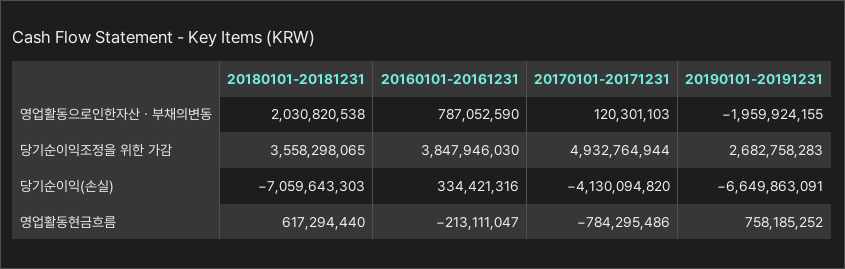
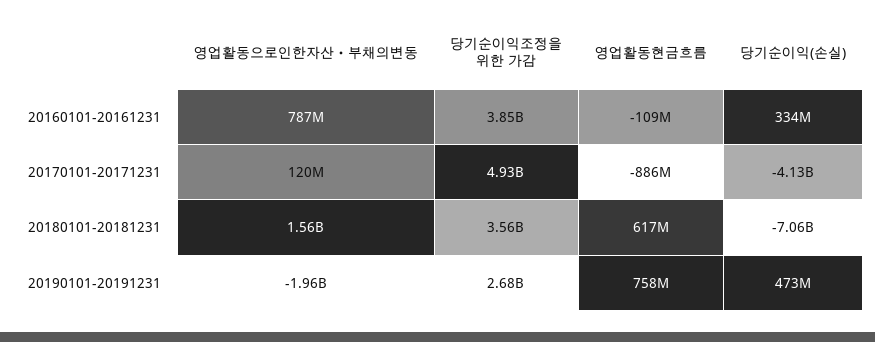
  {
    "20180101-20181231": {
-     "영업활동으로인한자산ㆍ부채의변동": 2030820538,
+     "영업활동으로인한자산ㆍ부채의변동": 1560000000,
      "당기순이익조정을 위한 가감": 3558298065,
      "당기순이익(손실)": -7059643303,
      "영업활동현금흐름": 617294440
    },
    "20160101-20161231": {
      "영업활동으로인한자산ㆍ부채의변동": 787052590,
      "당기순이익조정을 위한 가감": 3847946030,
      "당기순이익(손실)": 334421316,
-     "영업활동현금흐름": -213111047
+     "영업활동현금흐름": -109000000
    },
    "20170101-20171231": {
      "영업활동으로인한자산ㆍ부채의변동": 120301103,
      "당기순이익조정을 위한 가감": 4932764944,
      "당기순이익(손실)": -4130094820,
-     "영업활동현금흐름": -784295486
+     "영업활동현금흐름": -886000000
    },
    "20190101-20191231": {
      "영업활동으로인한자산ㆍ부채의변동": -1959924155,
      "당기순이익조정을 위한 가감": 2682758283,
-     "당기순이익(손실)": -6649863091,
+     "당기순이익(손실)": 473000000,
      "영업활동현금흐름": 758185252
    }
  }

